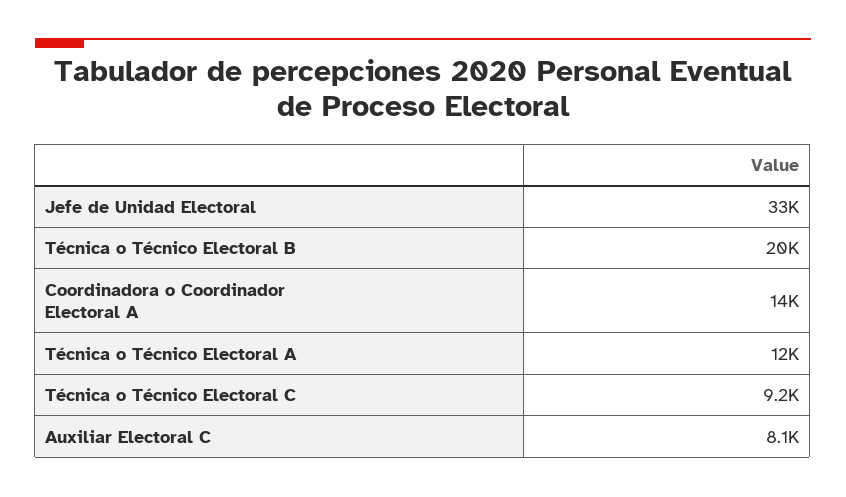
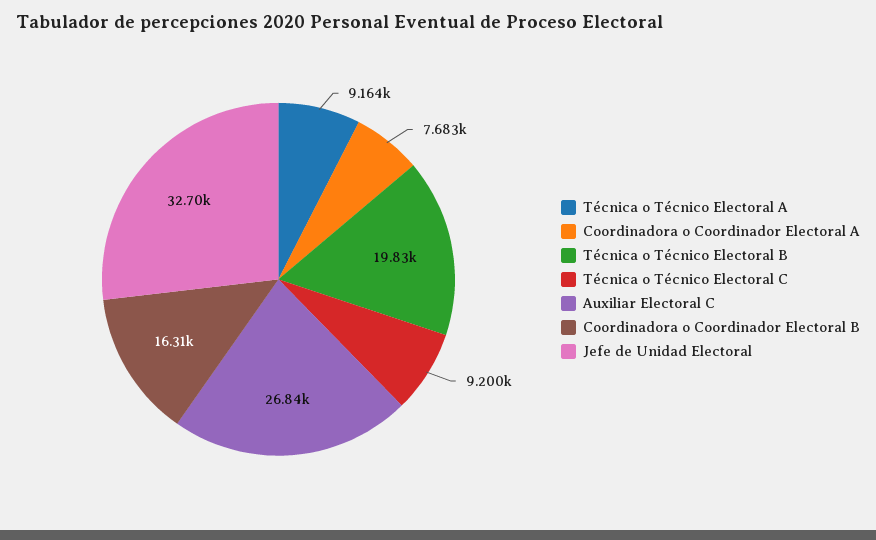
  {
    "Jefe de Unidad Electoral": 32700,
    "Técnica o Técnico Electoral B": 19830,
-   "Coordinadora o Coordinador Electoral A": 14000,
+   "Coordinadora o Coordinador Electoral A": 7683,
-   "Técnica o Técnico Electoral A": 12000,
+   "Técnica o Técnico Electoral A": 9164,
    "Técnica o Técnico Electoral C": 9200,
-   "Auxiliar Electoral C": 8100
+   "Auxiliar Electoral C": 26840,
+   "Coordinadora o Coordinador Electoral B": 16310
  }

